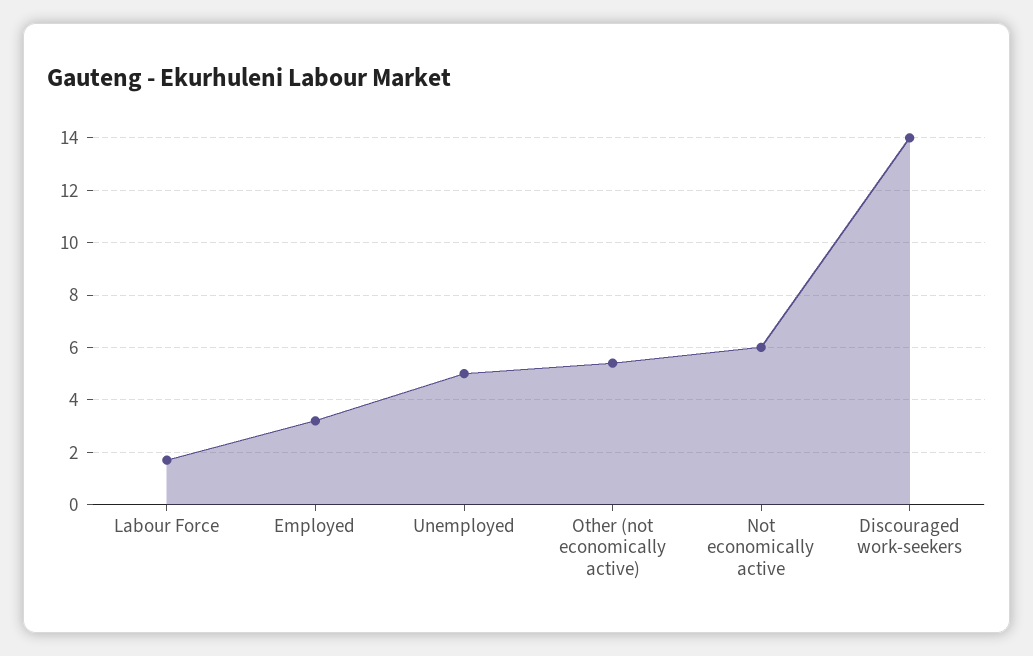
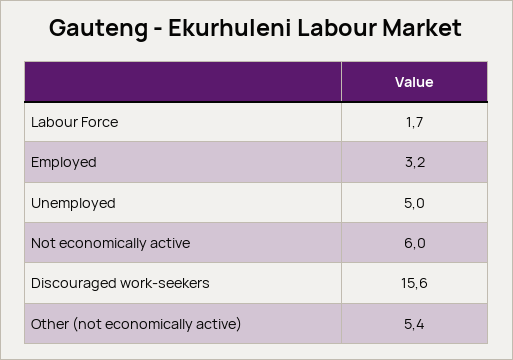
  {
    "Labour Force": 1.7,
    "Employed": 3.2,
    "Unemployed": 5,
    "Other (not economically active)": 5.4,
    "Not economically active": 6,
-   "Discouraged work-seekers": 14
+   "Discouraged work-seekers": 15.6
  }

